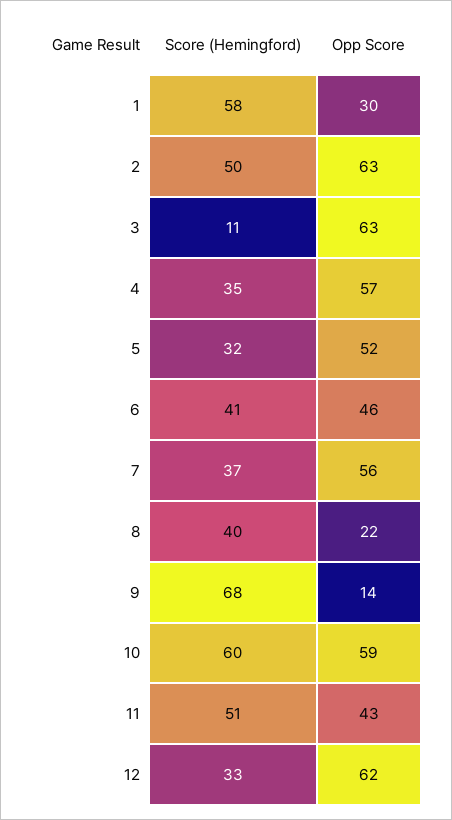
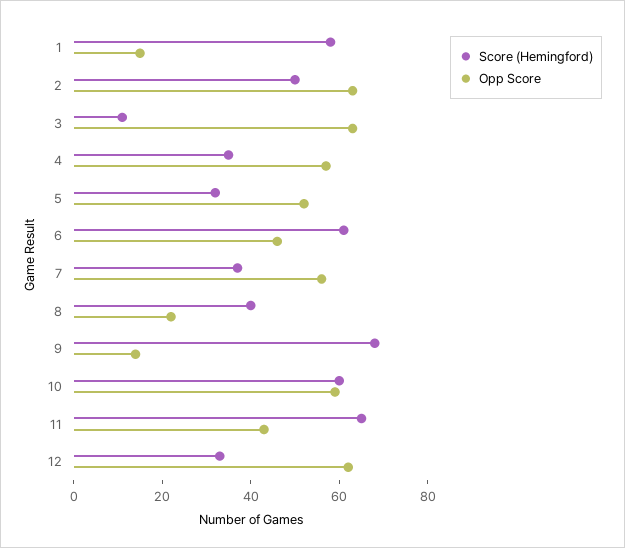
  {
    "Score (Hemingford)": {
      "1": 58,
      "2": 50,
      "3": 11,
      "4": 35,
      "5": 32,
-     "6": 41,
+     "6": 60,
      "7": 37,
      "8": 40,
      "9": 68,
      "10": 60,
-     "11": 51,
+     "11": 65,
      "12": 33
    },
    "Opp Score": {
-     "1": 30,
+     "1": 15,
      "2": 63,
      "3": 63,
      "4": 57,
      "5": 52,
      "6": 46,
      "7": 56,
      "8": 22,
      "9": 14,
      "10": 59,
      "11": 43,
      "12": 62
    }
  }

